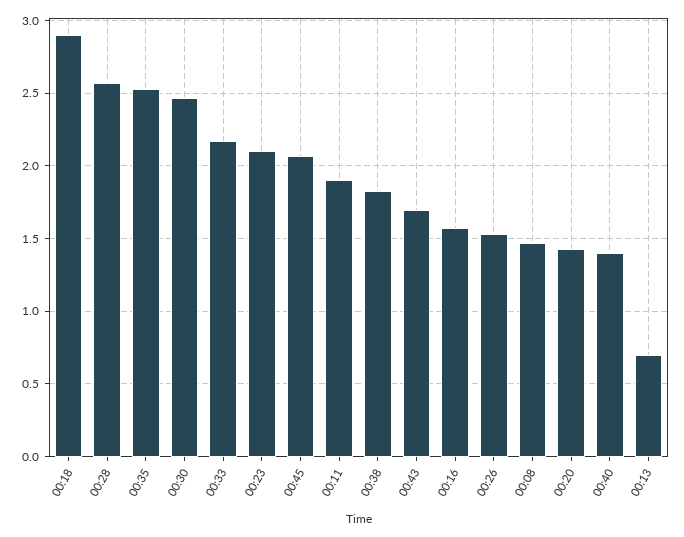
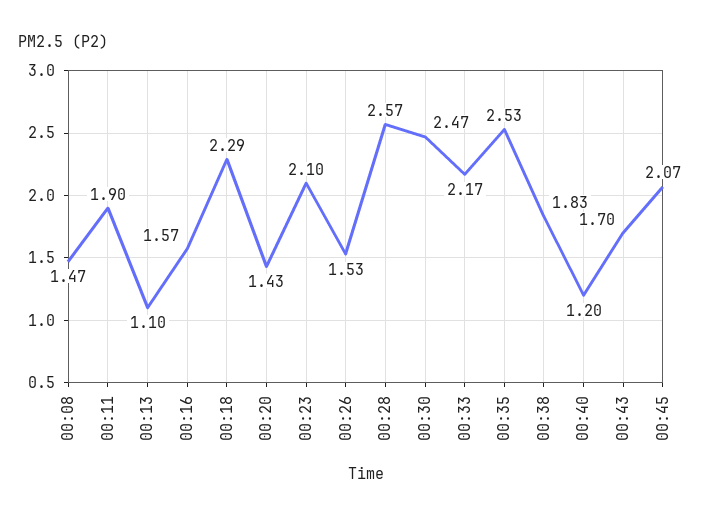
  {
-   "00:18": 2.9,
+   "00:18": 2.29,
    "00:28": 2.57,
    "00:35": 2.53,
    "00:30": 2.47,
    "00:33": 2.17,
    "00:23": 2.1,
    "00:45": 2.07,
    "00:11": 1.9,
    "00:38": 1.83,
    "00:43": 1.7,
    "00:16": 1.57,
    "00:26": 1.53,
    "00:08": 1.47,
    "00:20": 1.43,
-   "00:40": 1.4,
+   "00:40": 1.2,
-   "00:13": 0.7
+   "00:13": 1.1
  }

